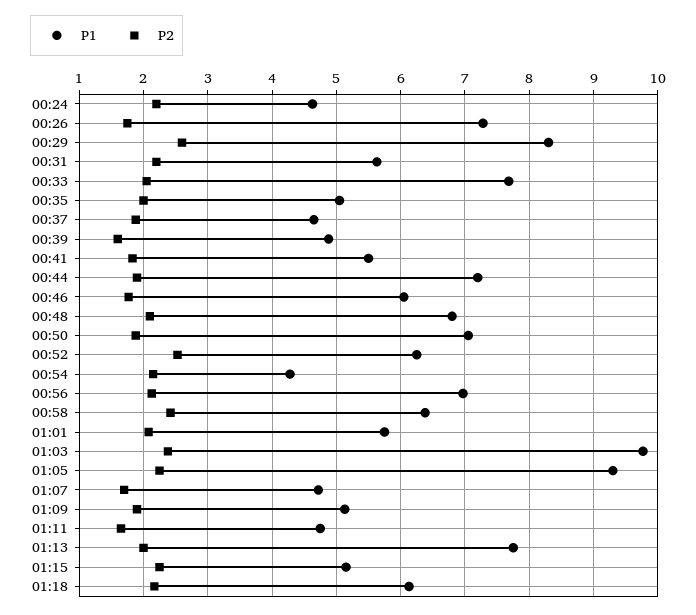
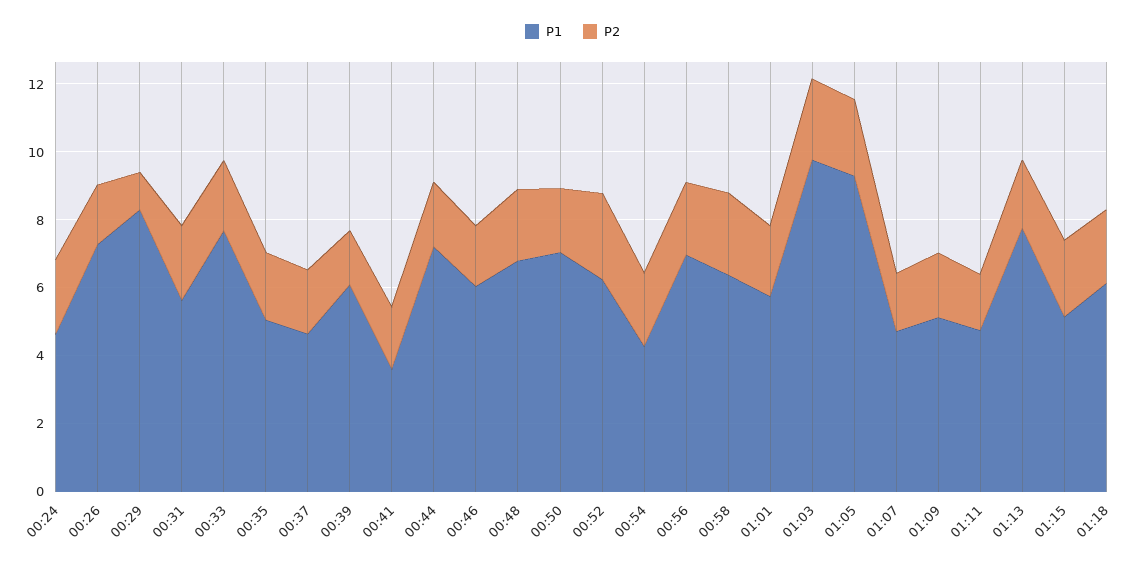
  {
    "P1": {
      "00:24": 4.6,
      "00:26": 7.3,
      "00:29": 8.3,
      "00:31": 5.6,
      "00:33": 7.7,
      "00:35": 5.1,
      "00:37": 4.7,
-     "00:39": 4.9,
+     "00:39": 6,
-     "00:41": 5.5,
+     "00:41": 3.5,
      "00:44": 7.2,
      "00:46": 6.1,
      "00:48": 6.8,
      "00:50": 7.1,
      "00:52": 6.3,
      "00:54": 4.3,
      "00:56": 7,
      "00:58": 6.4,
      "01:01": 5.8,
      "01:03": 9.8,
      "01:05": 9.3,
      "01:07": 4.7,
      "01:09": 5.1,
      "01:11": 4.8,
      "01:13": 7.8,
      "01:15": 5.2,
      "01:18": 6.1
    },
    "P2": {
      "00:24": 2.2,
      "00:26": 1.8,
-     "00:29": 2.6,
+     "00:29": 1,
      "00:31": 2.2,
      "00:33": 2.1,
      "00:35": 2,
      "00:37": 1.9,
      "00:39": 1.6,
      "00:41": 1.8,
      "00:44": 1.9,
      "00:46": 1.8,
      "00:48": 2.1,
      "00:50": 1.9,
      "00:52": 2.5,
      "00:54": 2.2,
      "00:56": 2.1,
      "00:58": 2.4,
      "01:01": 2.1,
      "01:03": 2.4,
      "01:05": 2.3,
      "01:07": 1.7,
      "01:09": 1.9,
      "01:11": 1.7,
      "01:13": 2,
      "01:15": 2.3,
      "01:18": 2.2
    }
  }

